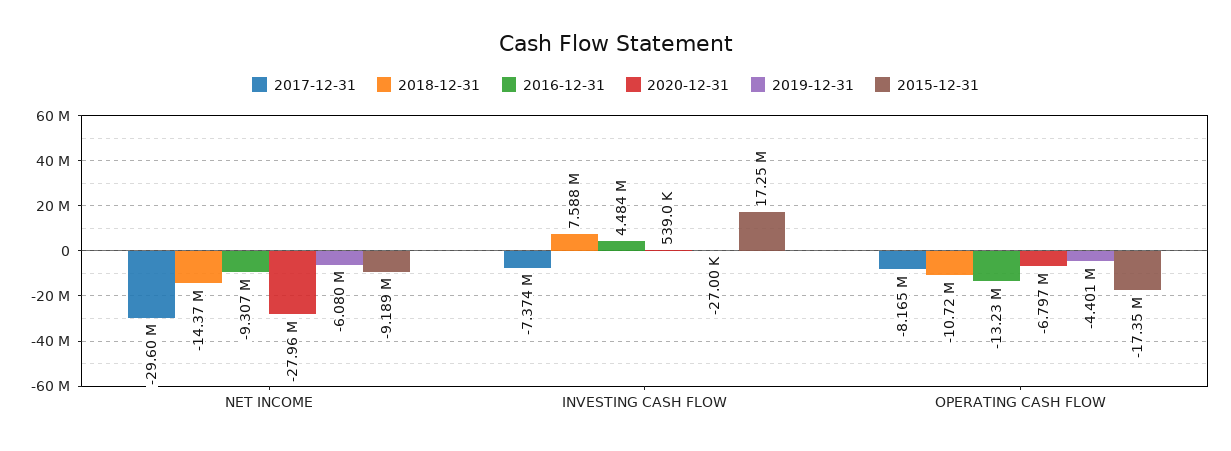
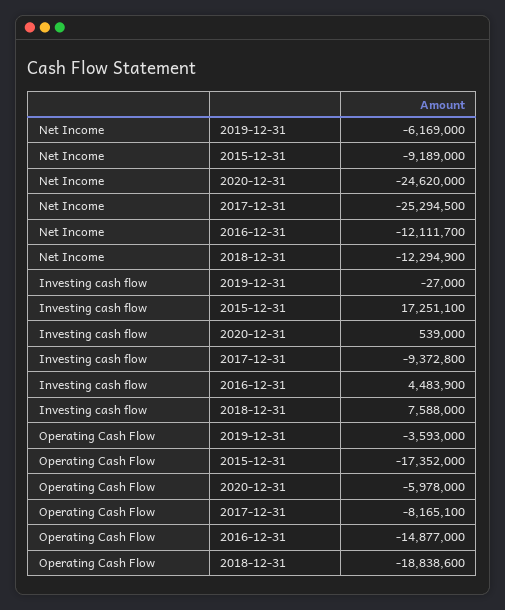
  {
    "2017-12-31": {
-     "NET INCOME": -29600000,
+     "NET INCOME": -25294500,
-     "INVESTING CASH FLOW": -7374000,
+     "INVESTING CASH FLOW": -9372800,
      "OPERATING CASH FLOW": -8165100
    },
    "2018-12-31": {
-     "NET INCOME": -14370000,
+     "NET INCOME": -12294900,
      "INVESTING CASH FLOW": 7588000,
-     "OPERATING CASH FLOW": -10720000
+     "OPERATING CASH FLOW": -18838600
    },
    "2016-12-31": {
-     "NET INCOME": -9307000,
+     "NET INCOME": -12111700,
      "INVESTING CASH FLOW": 4483900,
-     "OPERATING CASH FLOW": -13230000
+     "OPERATING CASH FLOW": -14877000
    },
    "2020-12-31": {
-     "NET INCOME": -27960000,
+     "NET INCOME": -24620000,
      "INVESTING CASH FLOW": 539000,
-     "OPERATING CASH FLOW": -6797000
+     "OPERATING CASH FLOW": -5978000
    },
    "2019-12-31": {
-     "NET INCOME": -6080000,
+     "NET INCOME": -6169000,
      "INVESTING CASH FLOW": -27000,
-     "OPERATING CASH FLOW": -4401000
+     "OPERATING CASH FLOW": -3593000
    },
    "2015-12-31": {
      "NET INCOME": -9189000,
      "INVESTING CASH FLOW": 17251100,
      "OPERATING CASH FLOW": -17352000
    }
  }

